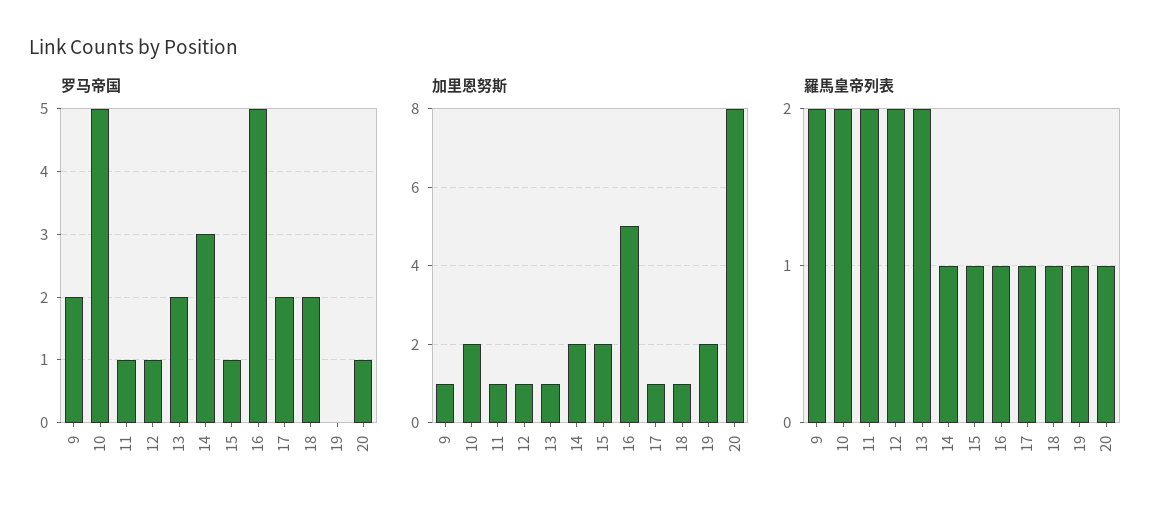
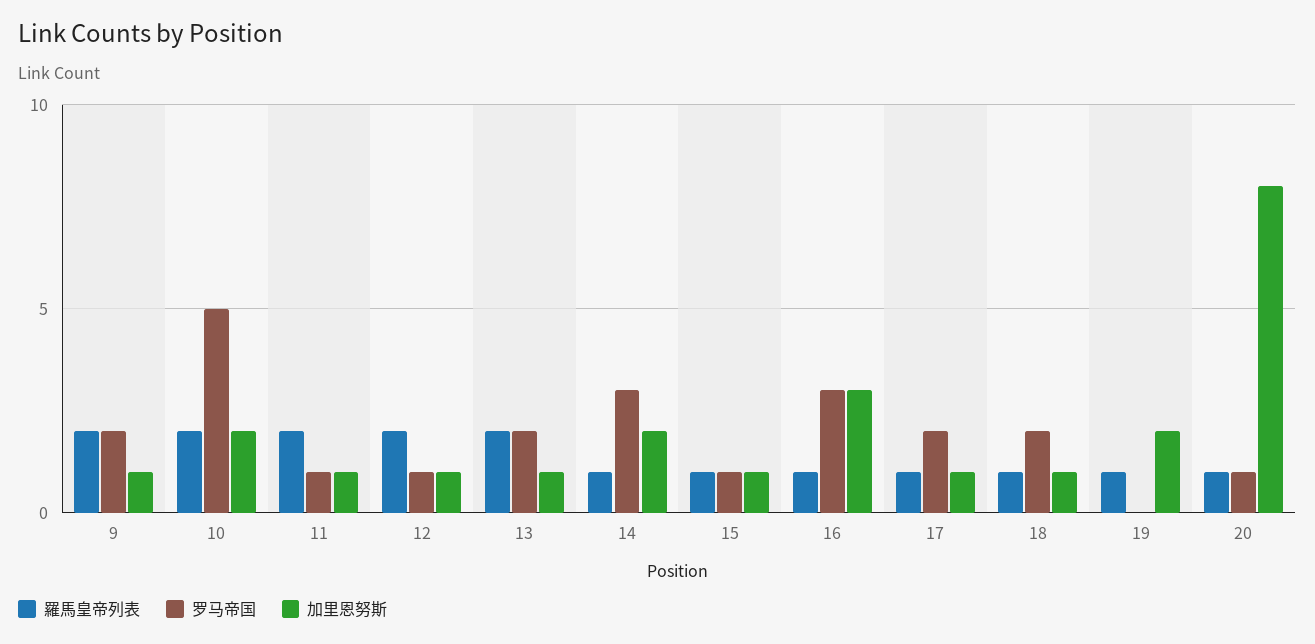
  {
    "罗马帝国": {
      "9": 2,
      "10": 5,
      "11": 1,
      "12": 1,
      "13": 2,
      "14": 3,
      "15": 1,
-     "16": 5,
+     "16": 3,
      "17": 2,
      "18": 2,
      "19": 0,
      "20": 1
    },
    "加里恩努斯": {
      "9": 1,
      "10": 2,
      "11": 1,
      "12": 1,
      "13": 1,
      "14": 2,
-     "15": 2,
+     "15": 1,
-     "16": 5,
+     "16": 3,
      "17": 1,
      "18": 1,
      "19": 2,
      "20": 8
    },
    "羅馬皇帝列表": {
      "9": 2,
      "10": 2,
      "11": 2,
      "12": 2,
      "13": 2,
      "14": 1,
      "15": 1,
      "16": 1,
      "17": 1,
      "18": 1,
      "19": 1,
      "20": 1
    }
  }

